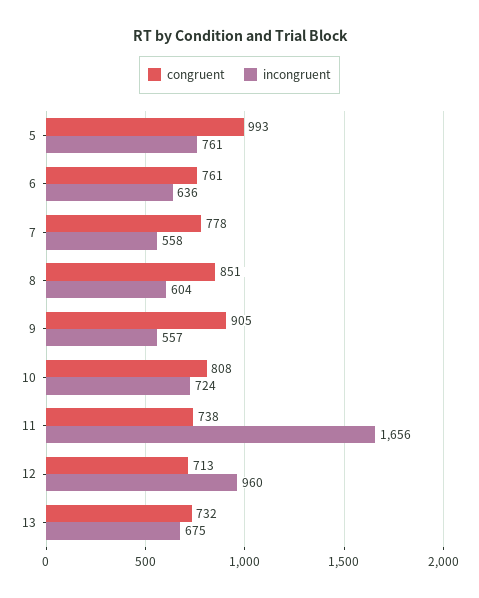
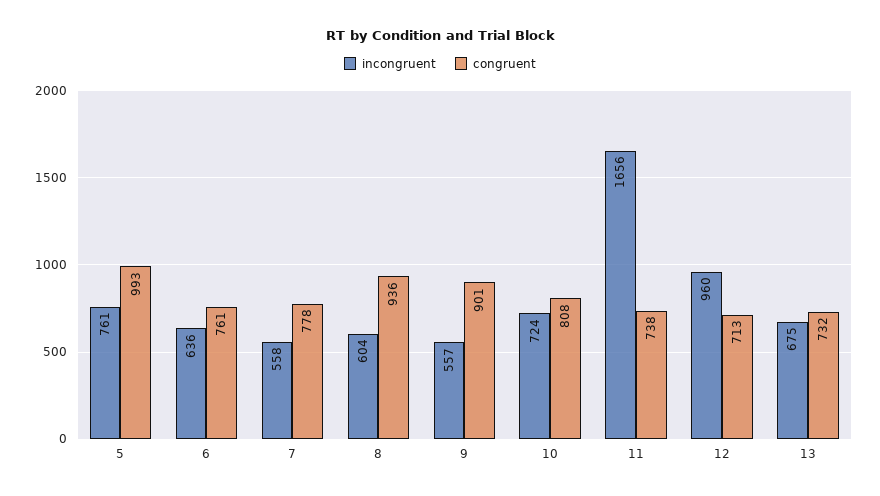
  {
    "congruent": {
      "5": 993,
      "6": 761,
      "7": 778,
-     "8": 851,
+     "8": 936,
-     "9": 905,
+     "9": 901,
      "10": 808,
      "11": 738,
      "12": 713,
      "13": 732
    },
    "incongruent": {
      "5": 761,
      "6": 636,
      "7": 558,
      "8": 604,
      "9": 557,
      "10": 724,
      "11": 1656,
      "12": 960,
      "13": 675
    }
  }

